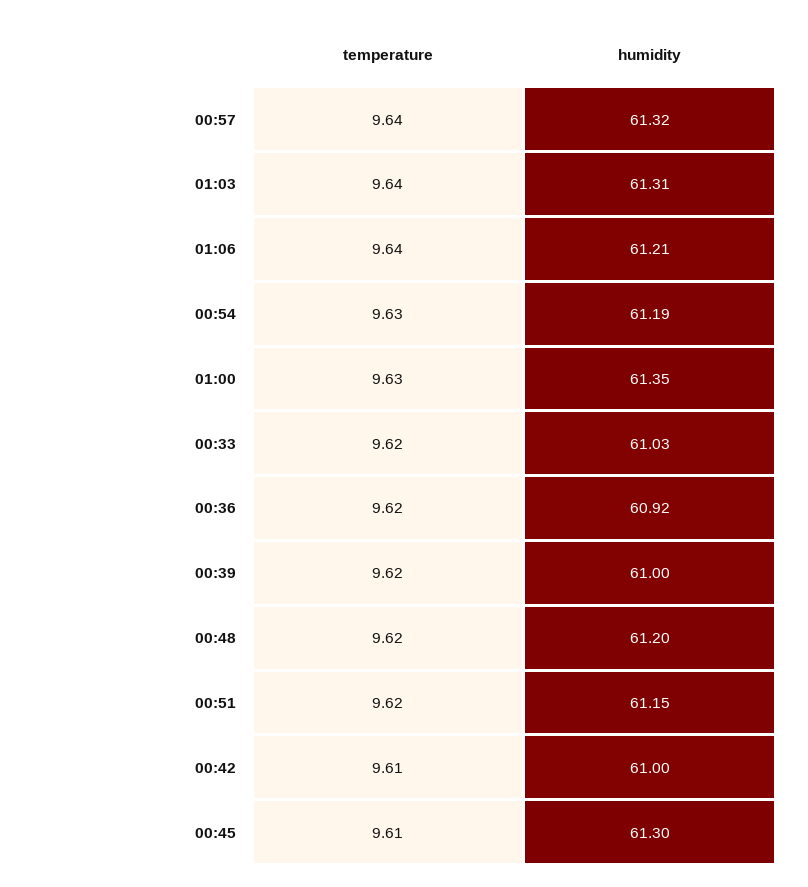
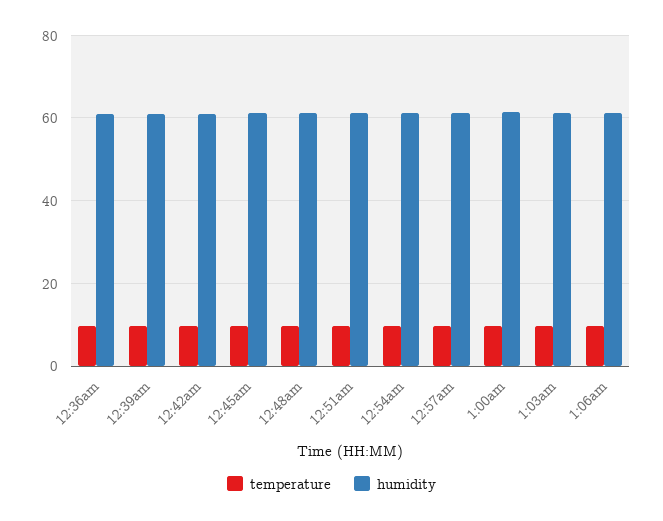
  {
    "temperature": {
      "00:57": 9.64,
      "01:03": 9.64,
      "01:06": 9.64,
      "00:54": 9.63,
      "01:00": 9.63,
-     "00:33": 9.62,
      "00:36": 9.62,
      "00:39": 9.62,
      "00:48": 9.62,
      "00:51": 9.62,
      "00:42": 9.61,
      "00:45": 9.61
    },
    "humidity": {
      "00:57": 61.32,
      "01:03": 61.31,
      "01:06": 61.21,
      "00:54": 61.19,
      "01:00": 61.35,
-     "00:33": 61.03,
      "00:36": 60.92,
      "00:39": 61,
      "00:48": 61.2,
      "00:51": 61.15,
      "00:42": 61,
      "00:45": 61.3
    }
  }

